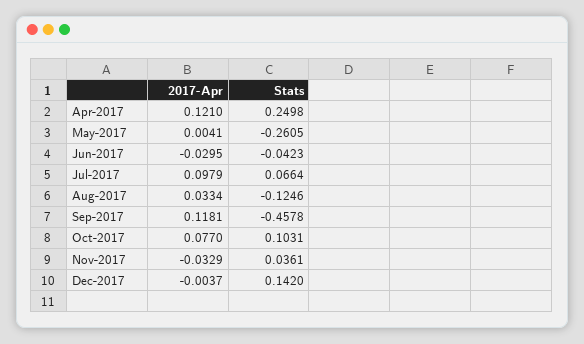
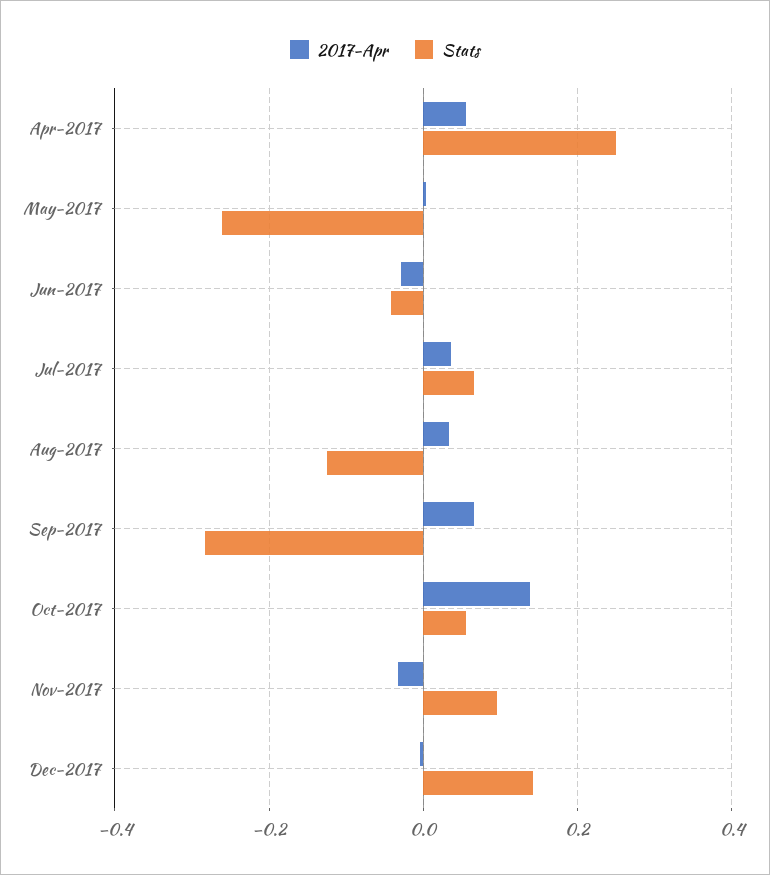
  {
    "2017-Apr": {
-     "Apr-2017": 0.121,
+     "Apr-2017": 0.06,
      "May-2017": 0.0041,
      "Jun-2017": -0.0295,
-     "Jul-2017": 0.0979,
+     "Jul-2017": 0.04,
      "Aug-2017": 0.0334,
-     "Sep-2017": 0.1181,
+     "Sep-2017": 0.06,
-     "Oct-2017": 0.077,
+     "Oct-2017": 0.14,
      "Nov-2017": -0.0329,
      "Dec-2017": -0.0037
    },
    "Stats": {
      "Apr-2017": 0.2498,
      "May-2017": -0.2605,
      "Jun-2017": -0.0423,
      "Jul-2017": 0.0664,
      "Aug-2017": -0.1246,
-     "Sep-2017": -0.4578,
+     "Sep-2017": -0.28,
-     "Oct-2017": 0.1031,
+     "Oct-2017": 0.06,
-     "Nov-2017": 0.0361,
+     "Nov-2017": 0.1,
      "Dec-2017": 0.142
    }
  }

